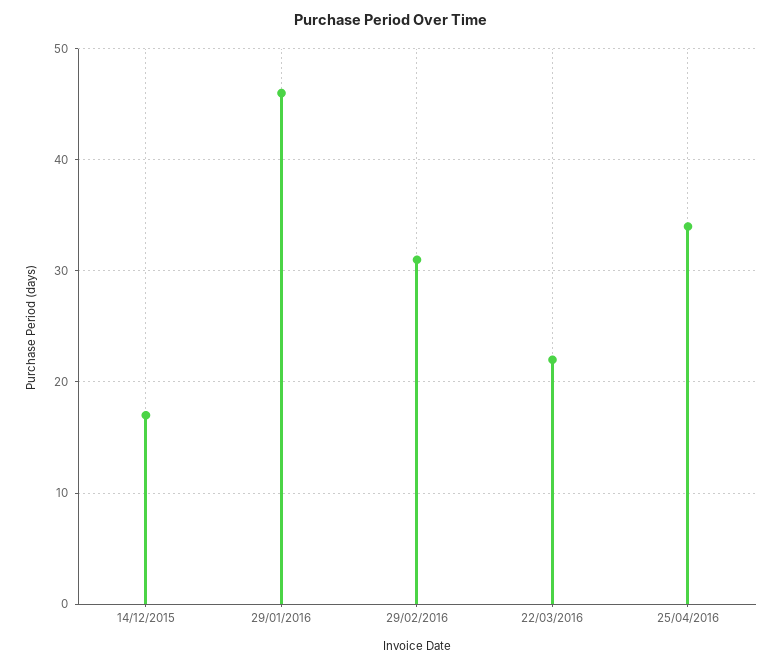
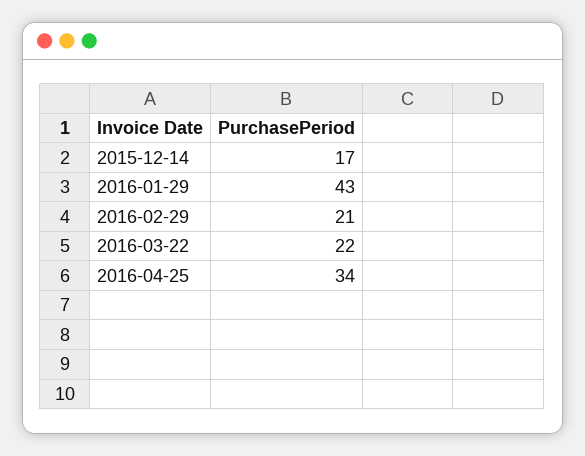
  {
    "14/12/2015": 17,
-   "29/01/2016": 46,
+   "29/01/2016": 43,
-   "29/02/2016": 31,
+   "29/02/2016": 21,
    "22/03/2016": 22,
    "25/04/2016": 34
  }

